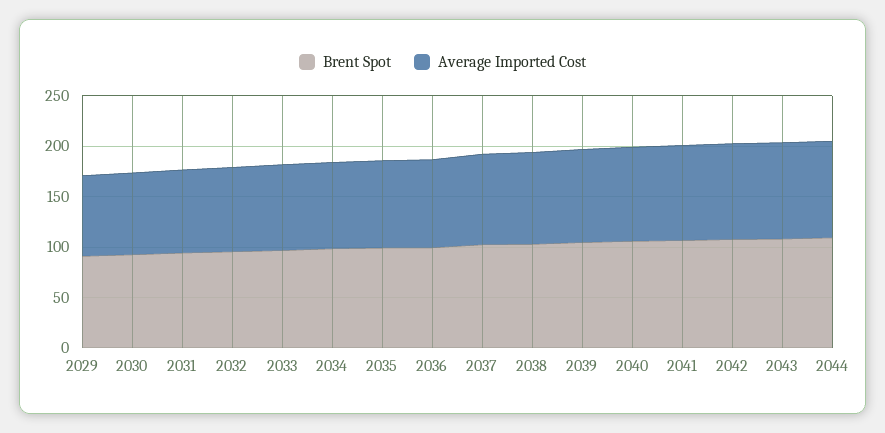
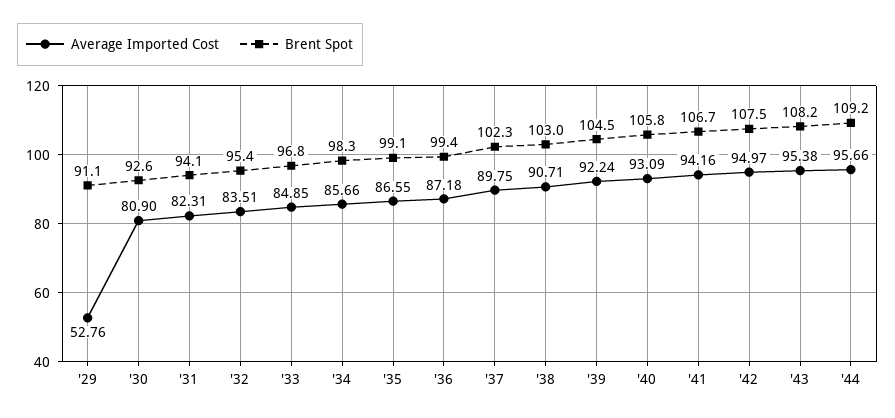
  {
    "Brent Spot": {
      "2029": 91.1,
      "2030": 92.6,
      "2031": 94.1,
      "2032": 95.4,
      "2033": 96.8,
      "2034": 98.3,
      "2035": 99.1,
      "2036": 99.4,
      "2037": 102.3,
      "2038": 103,
      "2039": 104.5,
      "2040": 105.8,
      "2041": 106.7,
      "2042": 107.5,
      "2043": 108.2,
      "2044": 109.2
    },
    "Average Imported Cost": {
-     "2029": 80,
+     "2029": 52.76,
      "2030": 80.9,
      "2031": 82.31,
      "2032": 83.51,
      "2033": 84.85,
      "2034": 85.66,
      "2035": 86.55,
      "2036": 87.18,
      "2037": 89.75,
      "2038": 90.71,
      "2039": 92.24,
      "2040": 93.09,
      "2041": 94.16,
      "2042": 94.97,
      "2043": 95.38,
      "2044": 95.66
    }
  }

